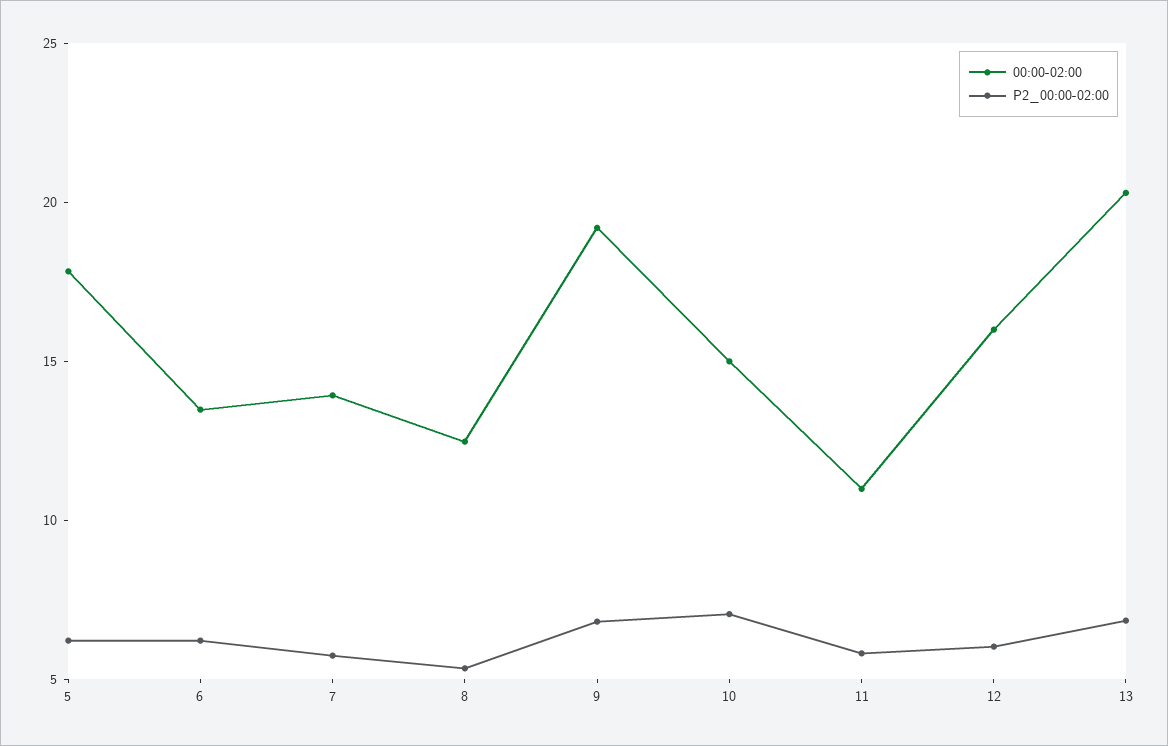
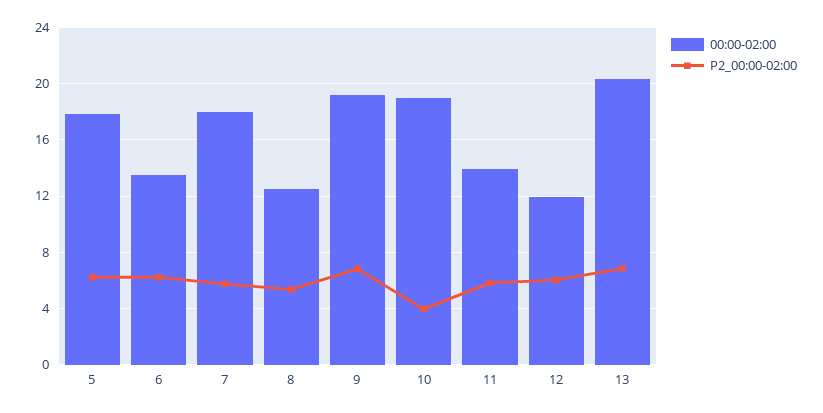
  {
    "00:00-02:00": {
      "5": 18,
      "6": 13.5,
-     "7": 14,
+     "7": 18,
      "8": 12.5,
      "9": 19,
-     "10": 15,
+     "10": 19,
-     "11": 11,
+     "11": 14,
-     "12": 16,
+     "12": 12,
      "13": 20.5
    },
    "P2_00:00-02:00": {
      "5": 6,
      "6": 6,
      "7": 6,
      "8": 5.5,
      "9": 7,
-     "10": 7,
+     "10": 4,
      "11": 6,
      "12": 6,
      "13": 7
    }
  }

